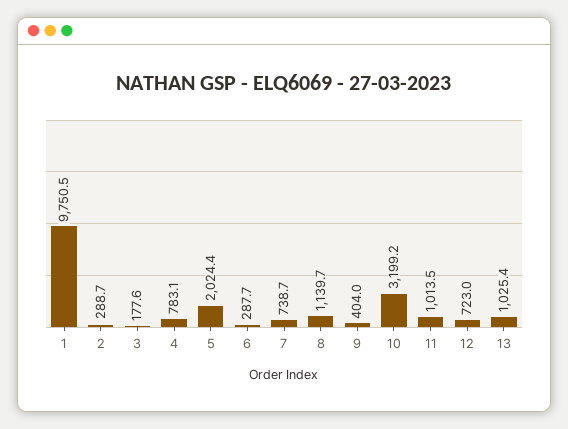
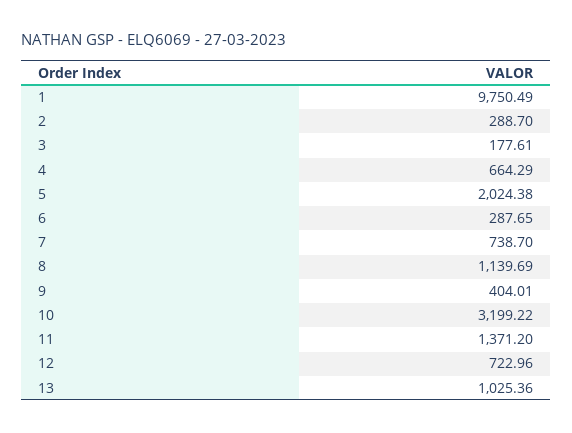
  {
    "1": 9750.49,
    "2": 288.7,
    "3": 177.61,
-   "4": 783.1,
+   "4": 664.29,
    "5": 2024.38,
    "6": 287.65,
    "7": 738.7,
    "8": 1139.69,
    "9": 404.01,
    "10": 3199.22,
-   "11": 1013.5,
+   "11": 1371.2,
    "12": 722.96,
    "13": 1025.36
  }

